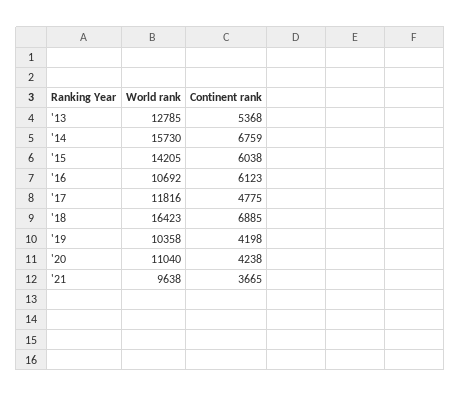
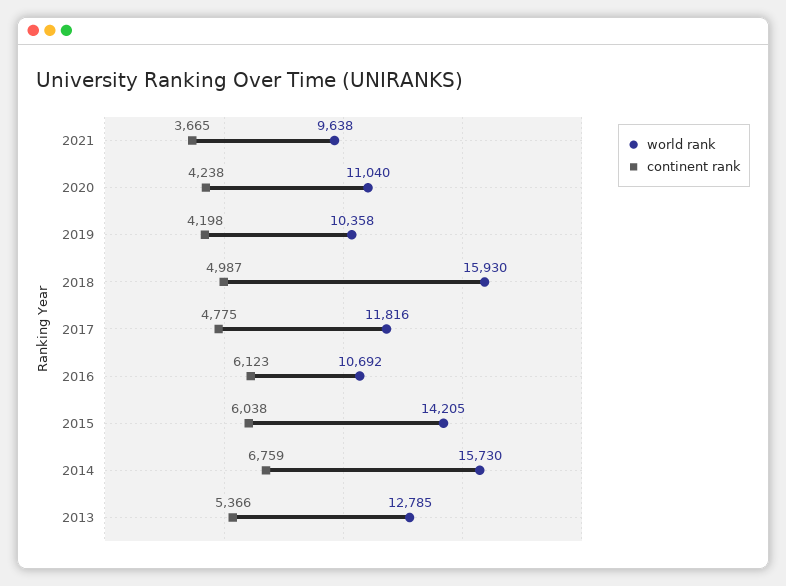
  {
    "World rank": {
      "'13": 12785,
      "'14": 15730,
      "'15": 14205,
      "'16": 10692,
      "'17": 11816,
-     "'18": 16423,
+     "'18": 15930,
      "'19": 10358,
      "'20": 11040,
      "'21": 9638
    },
    "Continent rank": {
-     "'13": 5368,
+     "'13": 5366,
      "'14": 6759,
      "'15": 6038,
      "'16": 6123,
      "'17": 4775,
-     "'18": 6885,
+     "'18": 4987,
      "'19": 4198,
      "'20": 4238,
      "'21": 3665
    }
  }

